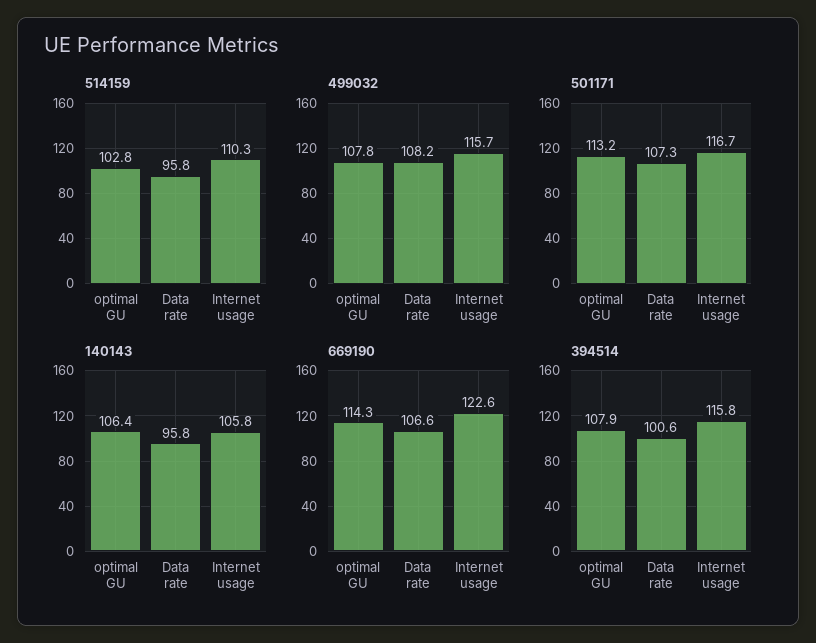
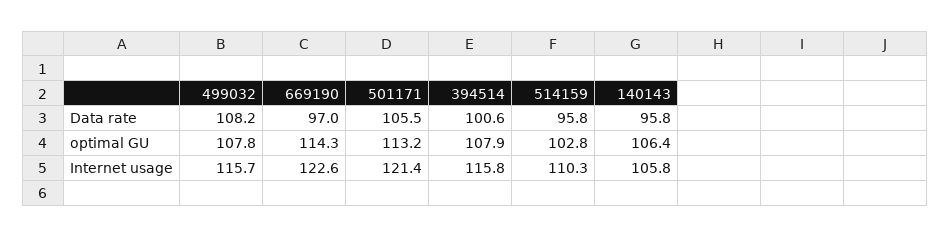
  {
    "514159": {
      "optimal GU": 102.8,
      "Data rate": 95.8,
      "Internet usage": 110.3
    },
    "499032": {
      "optimal GU": 107.8,
      "Data rate": 108.2,
      "Internet usage": 115.7
    },
    "501171": {
      "optimal GU": 113.2,
-     "Data rate": 107.3,
+     "Data rate": 105.5,
-     "Internet usage": 116.7
+     "Internet usage": 121.4
    },
    "140143": {
      "optimal GU": 106.4,
      "Data rate": 95.8,
      "Internet usage": 105.8
    },
    "669190": {
      "optimal GU": 114.3,
-     "Data rate": 106.6,
+     "Data rate": 97,
      "Internet usage": 122.6
    },
    "394514": {
      "optimal GU": 107.9,
      "Data rate": 100.6,
      "Internet usage": 115.8
    }
  }

